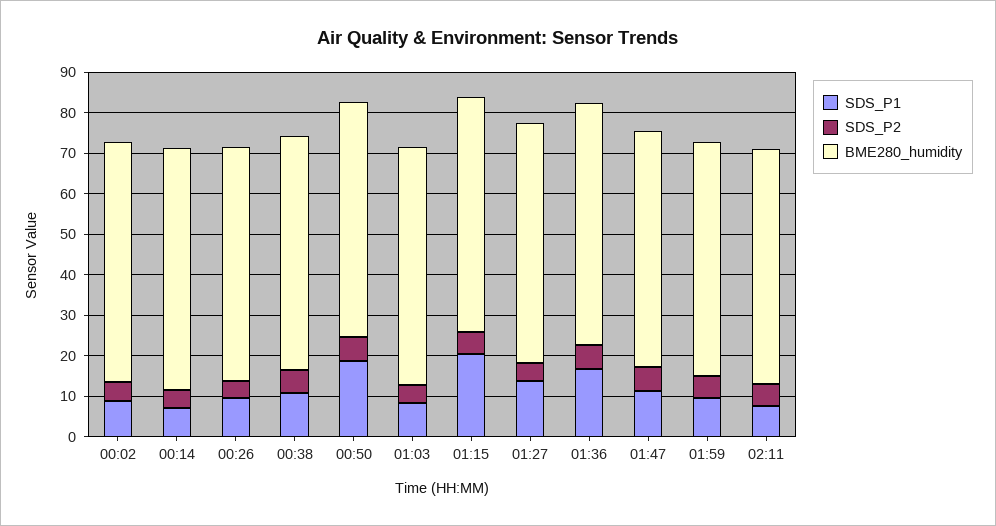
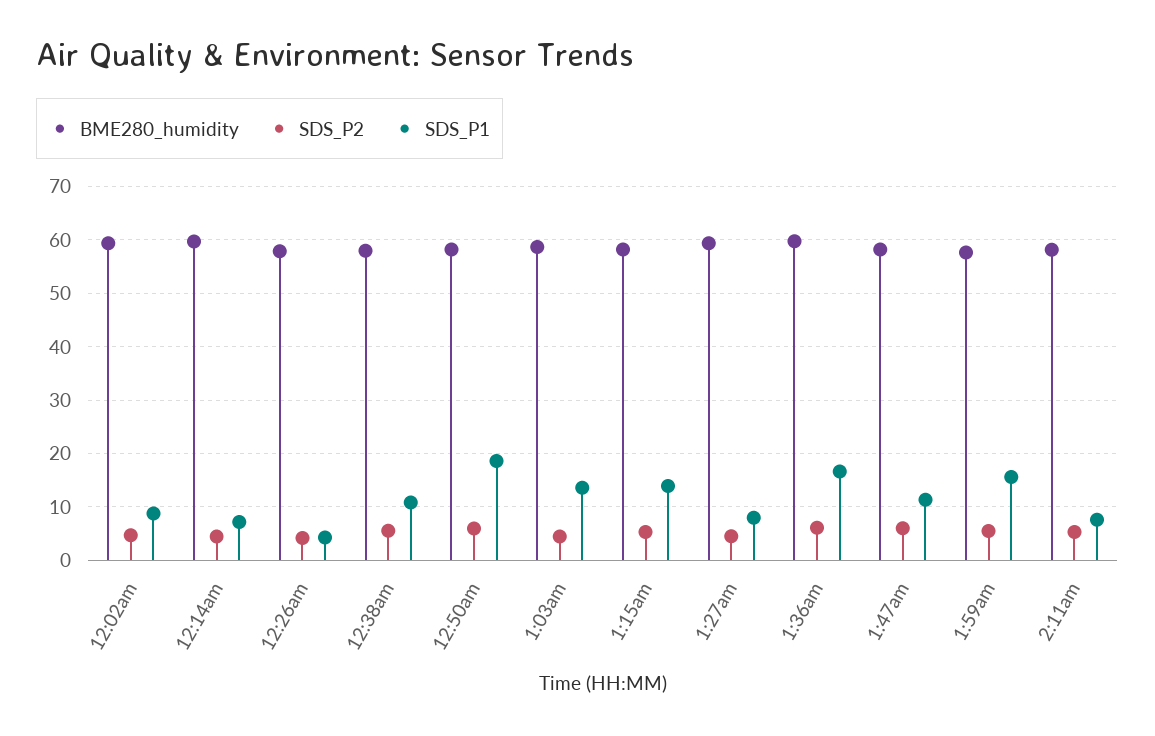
  {
    "SDS_P1": {
      "00:02": 8,
      "00:14": 8,
-     "00:26": 10,
+     "00:26": 4,
      "00:38": 10,
      "00:50": 18,
-     "01:03": 8,
+     "01:03": 14,
-     "01:15": 20,
+     "01:15": 14,
-     "01:27": 14,
+     "01:27": 8,
      "01:36": 16,
      "01:47": 12,
-     "01:59": 10,
+     "01:59": 16,
      "02:11": 8
    },
    "SDS_P2": {
      "00:02": 4,
      "00:14": 4,
      "00:26": 4,
      "00:38": 6,
      "00:50": 6,
      "01:03": 4,
      "01:15": 6,
      "01:27": 4,
      "01:36": 6,
      "01:47": 6,
      "01:59": 6,
      "02:11": 6
    },
    "BME280_humidity": {
      "00:02": 60,
      "00:14": 60,
      "00:26": 58,
      "00:38": 58,
      "00:50": 58,
      "01:03": 58,
      "01:15": 58,
      "01:27": 60,
      "01:36": 60,
      "01:47": 58,
      "01:59": 58,
      "02:11": 58
    }
  }

